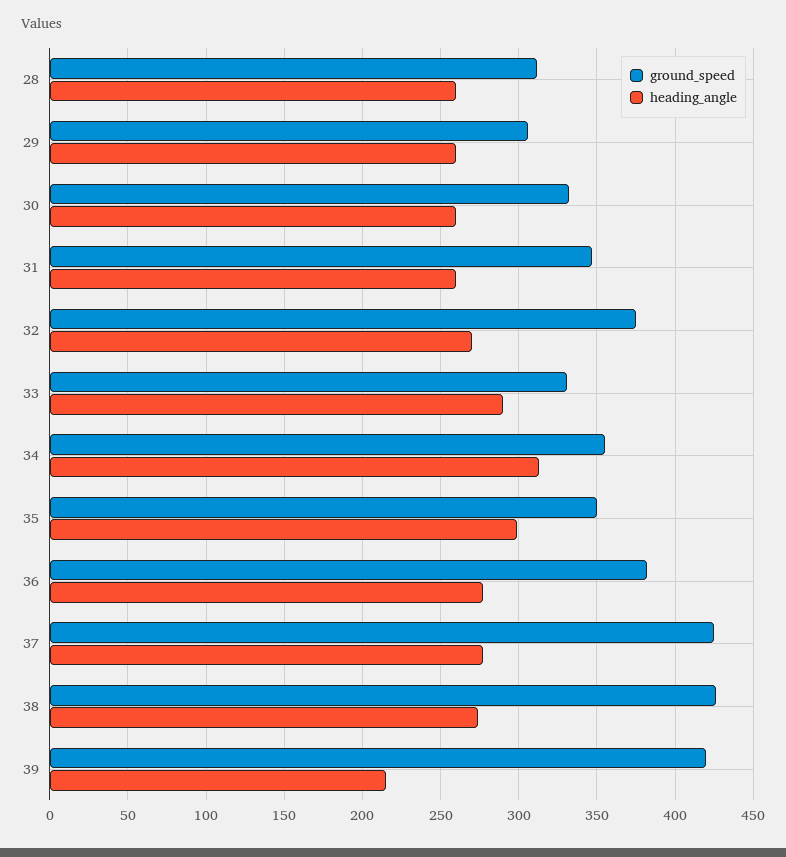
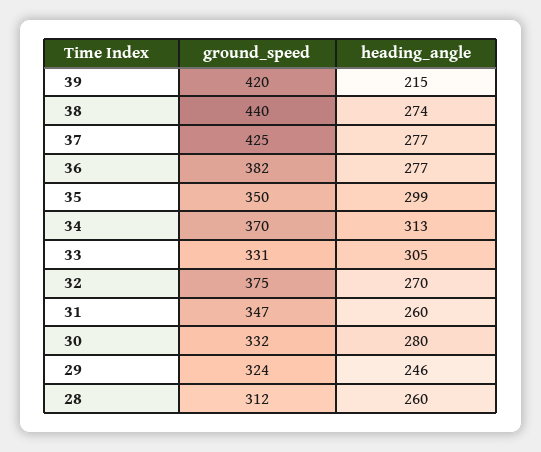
  {
    "ground_speed": {
      "28": 312,
-     "29": 305,
+     "29": 324,
      "30": 332,
      "31": 347,
      "32": 375,
      "33": 331,
-     "34": 355,
+     "34": 370,
      "35": 350,
      "36": 382,
      "37": 425,
-     "38": 425,
+     "38": 440,
      "39": 420
    },
    "heading_angle": {
      "28": 260,
-     "29": 260,
+     "29": 246,
-     "30": 260,
+     "30": 280,
      "31": 260,
      "32": 270,
-     "33": 290,
+     "33": 305,
      "34": 313,
      "35": 299,
      "36": 277,
      "37": 277,
      "38": 274,
      "39": 215
    }
  }

